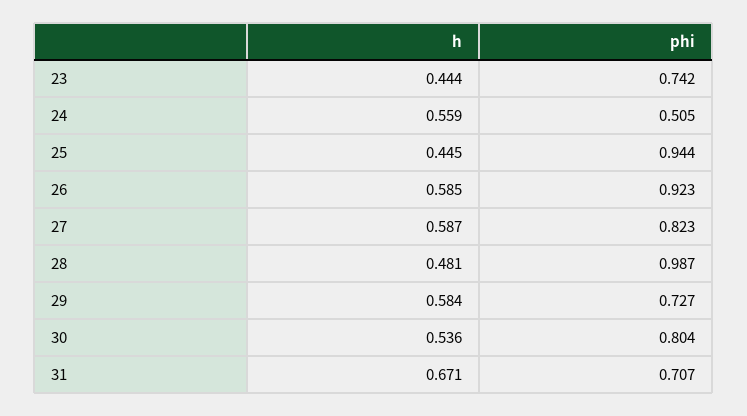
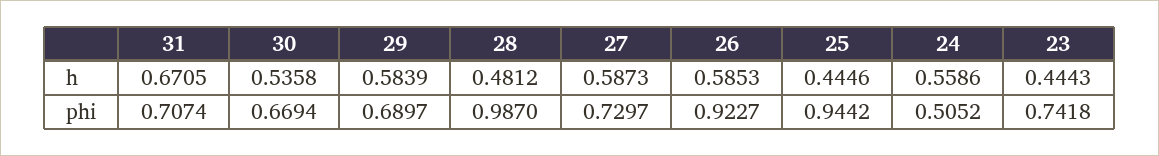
  {
    "h": {
      "23": 0.4443,
      "24": 0.5586,
      "25": 0.4446,
      "26": 0.5853,
      "27": 0.5873,
      "28": 0.4812,
      "29": 0.5839,
      "30": 0.5358,
      "31": 0.6705
    },
    "phi": {
      "23": 0.7418,
      "24": 0.5052,
      "25": 0.9442,
      "26": 0.9227,
-     "27": 0.823,
+     "27": 0.7297,
      "28": 0.987,
-     "29": 0.727,
+     "29": 0.6897,
-     "30": 0.804,
+     "30": 0.6694,
      "31": 0.7074
    }
  }

